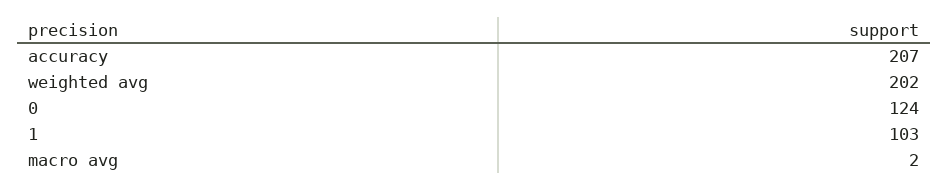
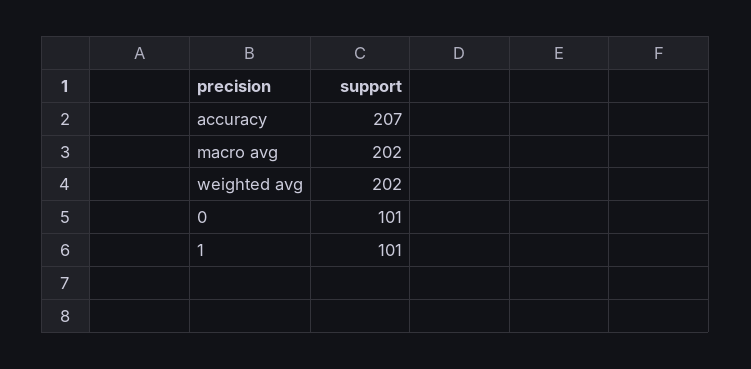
  {
    "accuracy": 207,
    "weighted avg": 202,
-   "0": 124,
+   "0": 101,
-   "1": 103,
+   "1": 101,
-   "macro avg": 2
+   "macro avg": 202
  }

